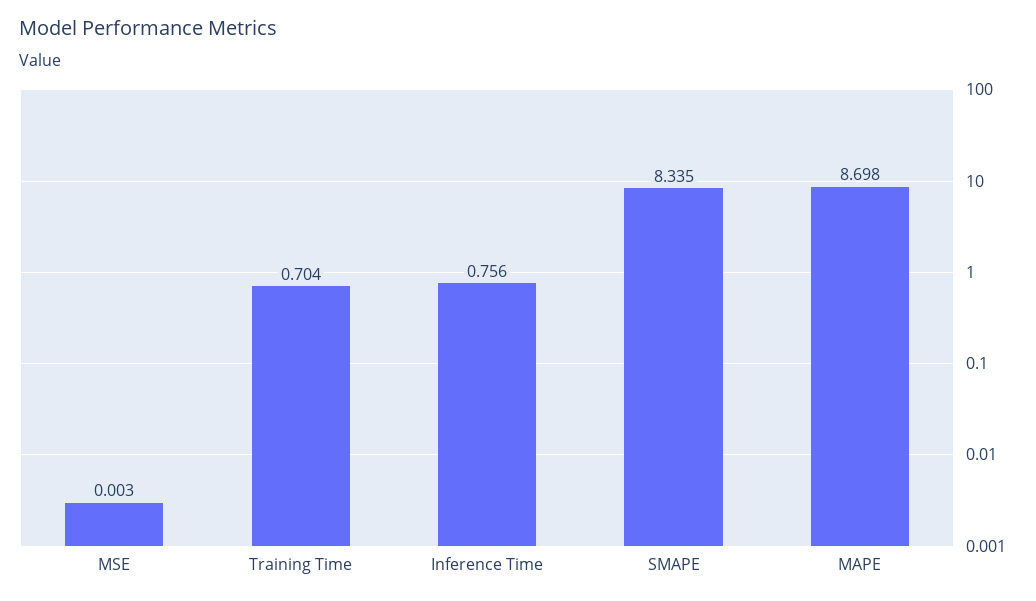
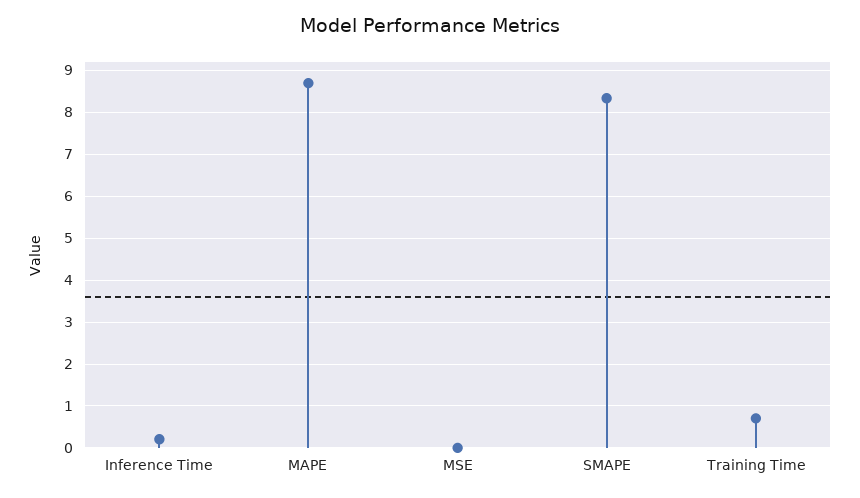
  {
    "MSE": 0.003,
    "Training Time": 0.704,
-   "Inference Time": 0.756,
+   "Inference Time": 0.2,
    "SMAPE": 8.335,
    "MAPE": 8.698
  }

